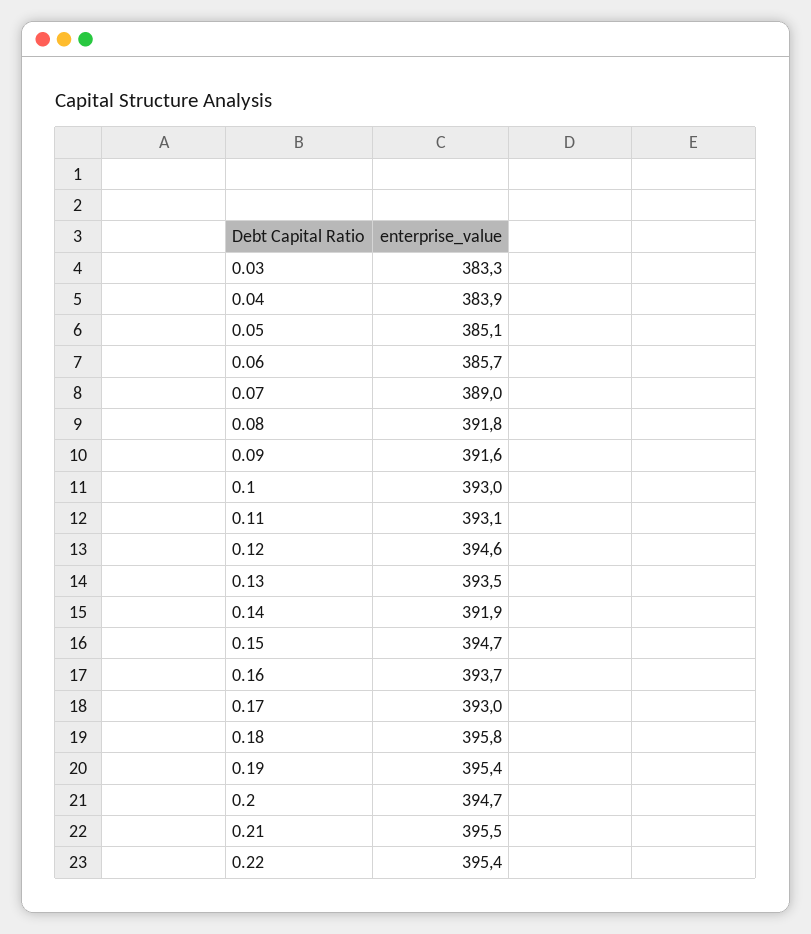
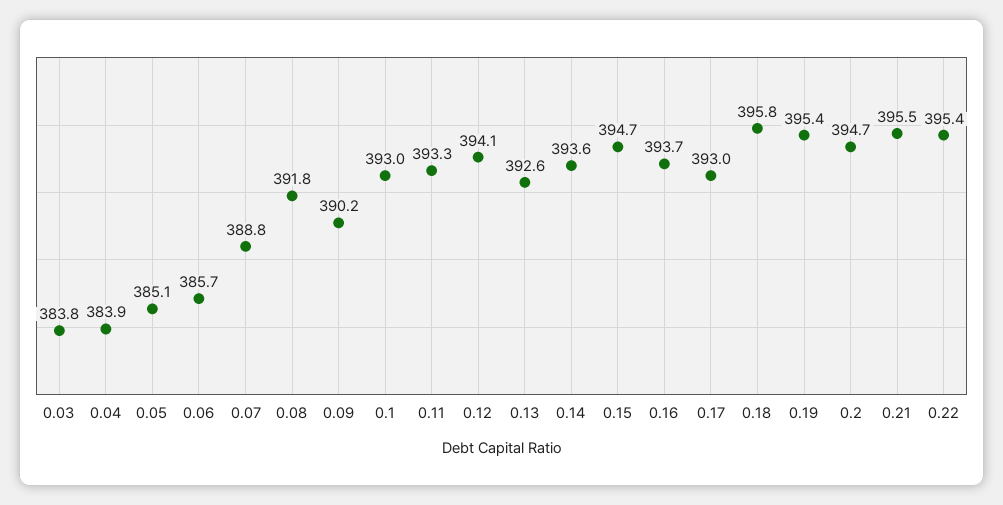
  {
-   "0.03": 383.3,
+   "0.03": 383.8,
    "0.04": 383.9,
    "0.05": 385.1,
    "0.06": 385.7,
-   "0.07": 389,
+   "0.07": 388.8,
    "0.08": 391.8,
-   "0.09": 391.6,
+   "0.09": 390.2,
    "0.1": 393,
-   "0.11": 393.1,
+   "0.11": 393.3,
-   "0.12": 394.6,
+   "0.12": 394.1,
-   "0.13": 393.5,
+   "0.13": 392.6,
-   "0.14": 391.9,
+   "0.14": 393.6,
    "0.15": 394.7,
    "0.16": 393.7,
    "0.17": 393,
    "0.18": 395.8,
    "0.19": 395.4,
    "0.2": 394.7,
    "0.21": 395.5,
    "0.22": 395.4
  }

